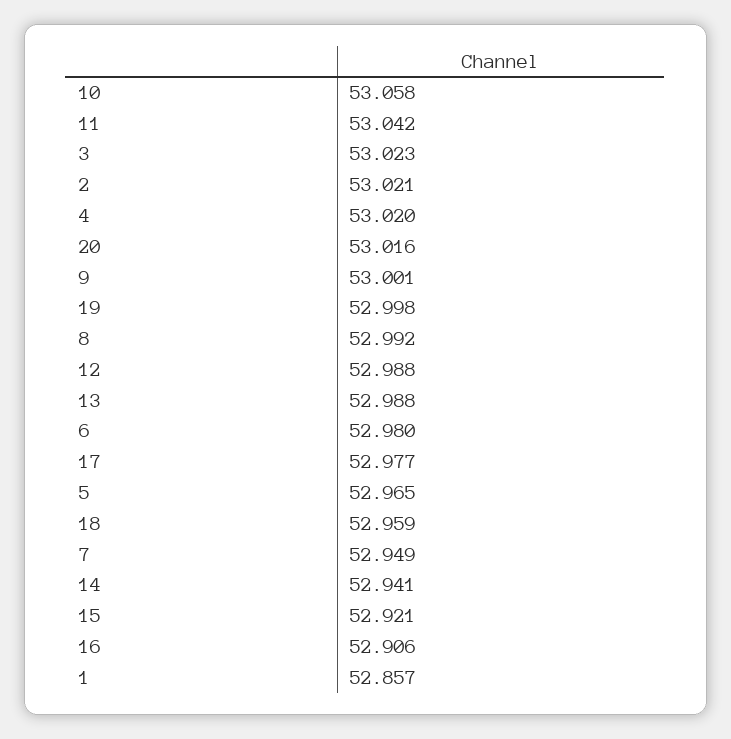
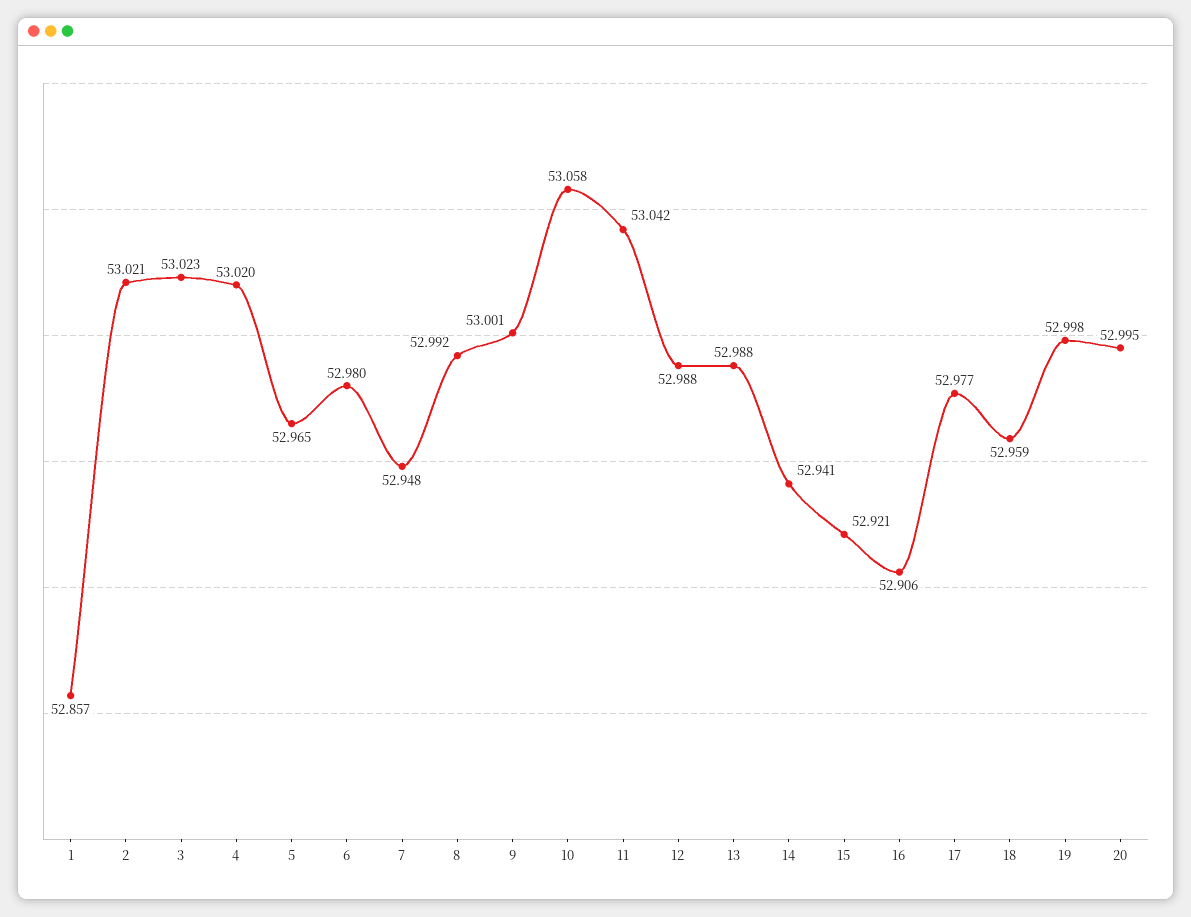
  {
    "10": 53.058,
    "11": 53.042,
    "3": 53.023,
    "2": 53.021,
    "4": 53.02,
-   "20": 53.016,
+   "20": 52.995,
    "9": 53.001,
    "19": 52.998,
    "8": 52.992,
    "12": 52.988,
    "13": 52.988,
    "6": 52.98,
    "17": 52.977,
    "5": 52.965,
    "18": 52.959,
-   "7": 52.949,
+   "7": 52.948,
    "14": 52.941,
    "15": 52.921,
    "16": 52.906,
    "1": 52.857
  }

